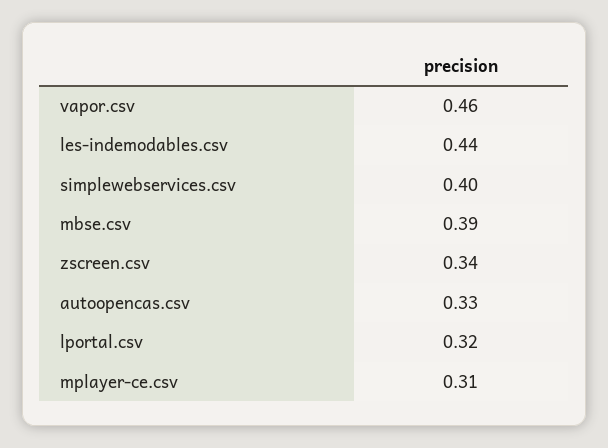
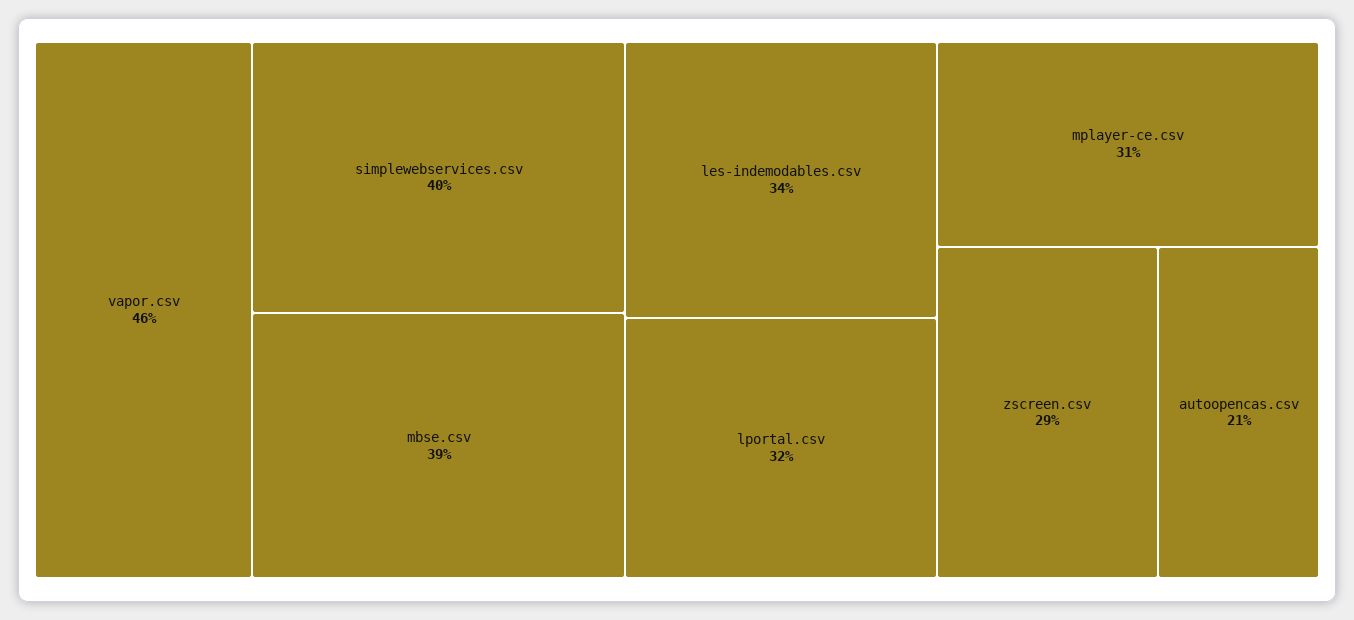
  {
    "vapor.csv": 0.46,
-   "les-indemodables.csv": 0.44,
+   "les-indemodables.csv": 0.34,
    "simplewebservices.csv": 0.4,
    "mbse.csv": 0.39,
-   "zscreen.csv": 0.34,
+   "zscreen.csv": 0.29,
-   "autoopencas.csv": 0.33,
+   "autoopencas.csv": 0.21,
    "lportal.csv": 0.32,
    "mplayer-ce.csv": 0.31
  }

